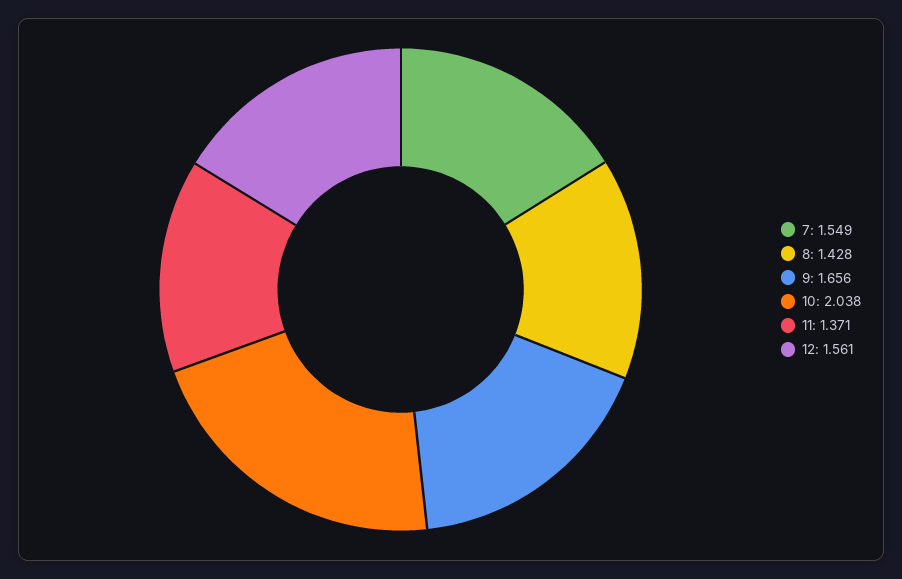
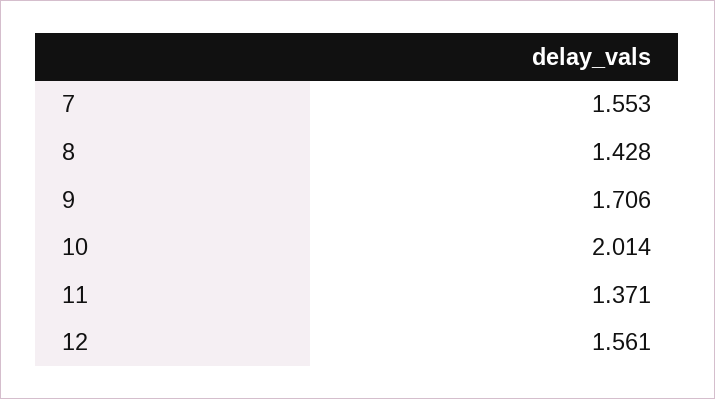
  {
-   "7": 1.549,
+   "7": 1.553,
    "8": 1.428,
-   "9": 1.656,
+   "9": 1.706,
-   "10": 2.038,
+   "10": 2.014,
    "11": 1.371,
    "12": 1.561
  }

